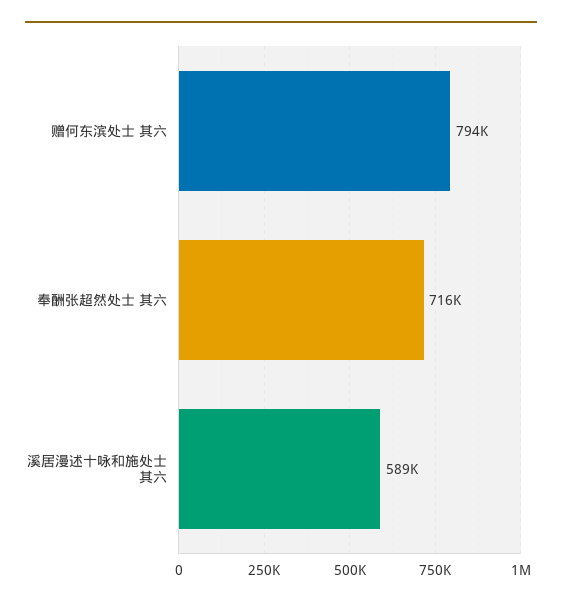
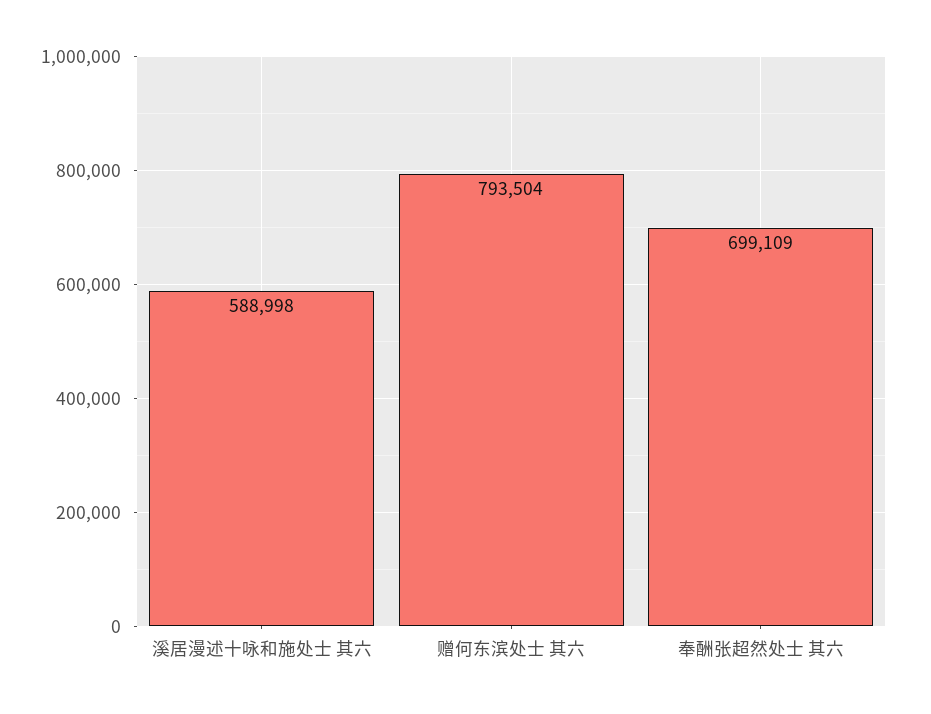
  {
    "赠何东滨处士 其六": 793504,
-   "奉酬张超然处士 其六": 716000,
+   "奉酬张超然处士 其六": 699109,
    "溪居漫述十咏和施处士 其六": 588998
  }

